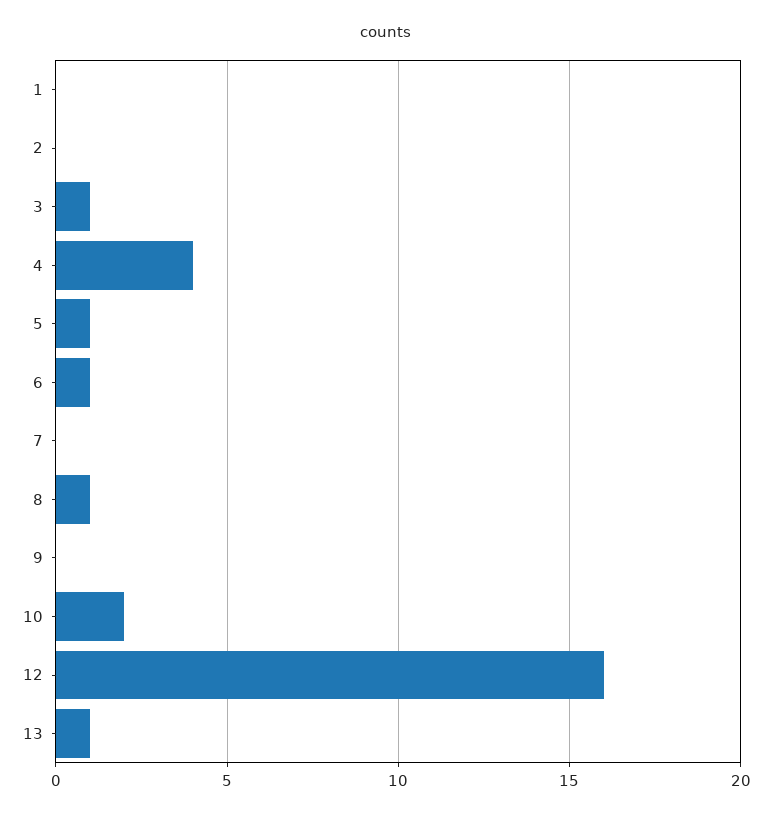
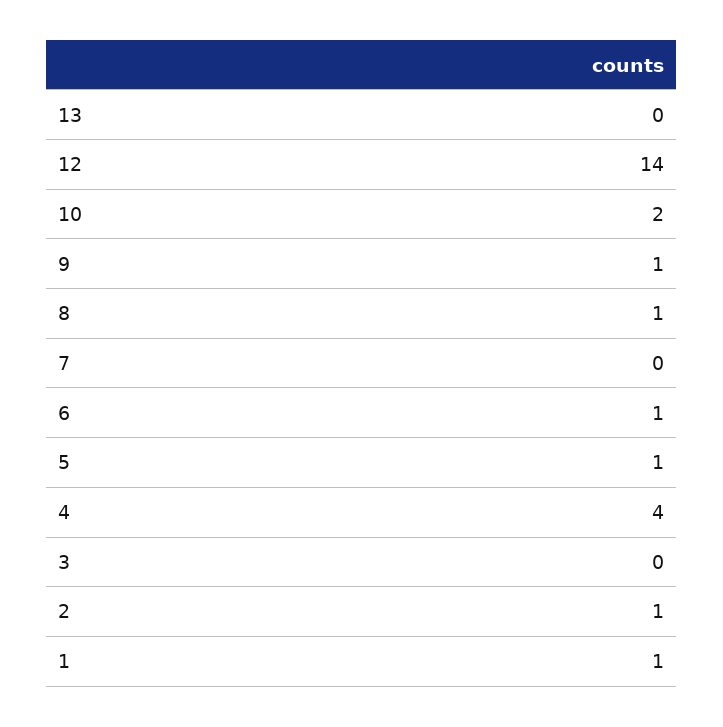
  {
-   "1": 0,
+   "1": 1,
-   "2": 0,
+   "2": 1,
-   "3": 1,
+   "3": 0,
    "4": 4,
    "5": 1,
    "6": 1,
    "7": 0,
    "8": 1,
-   "9": 0,
+   "9": 1,
    "10": 2,
-   "12": 16,
+   "12": 14,
-   "13": 1
+   "13": 0
  }

